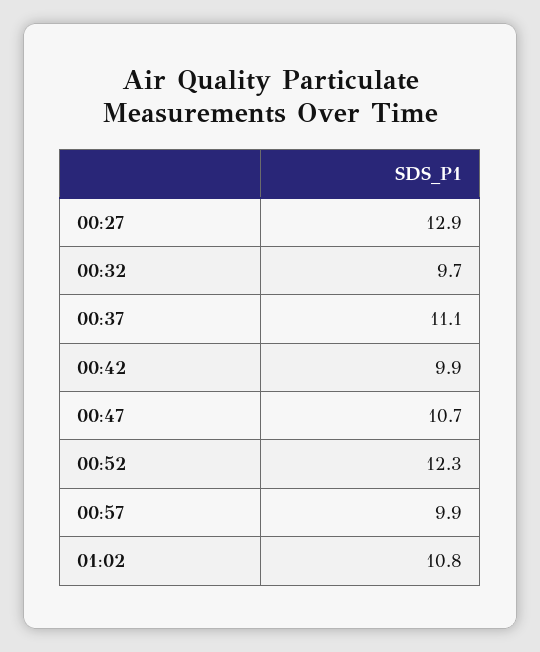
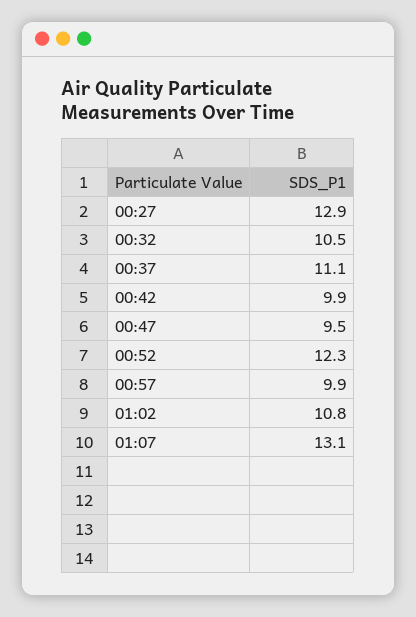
  {
    "00:27": 12.9,
-   "00:32": 9.7,
+   "00:32": 10.5,
    "00:37": 11.1,
    "00:42": 9.9,
-   "00:47": 10.7,
+   "00:47": 9.5,
    "00:52": 12.3,
    "00:57": 9.9,
-   "01:02": 10.8
+   "01:02": 10.8,
+   "01:07": 13.1
  }

